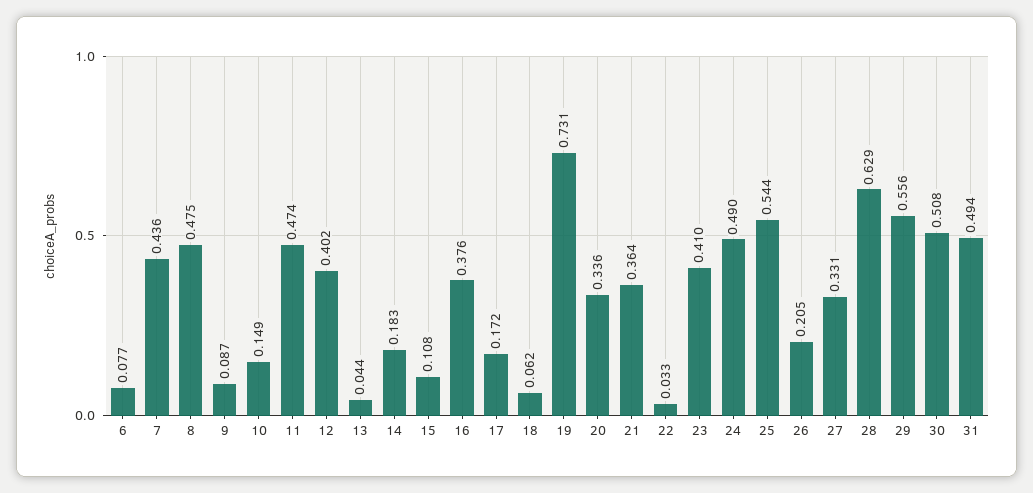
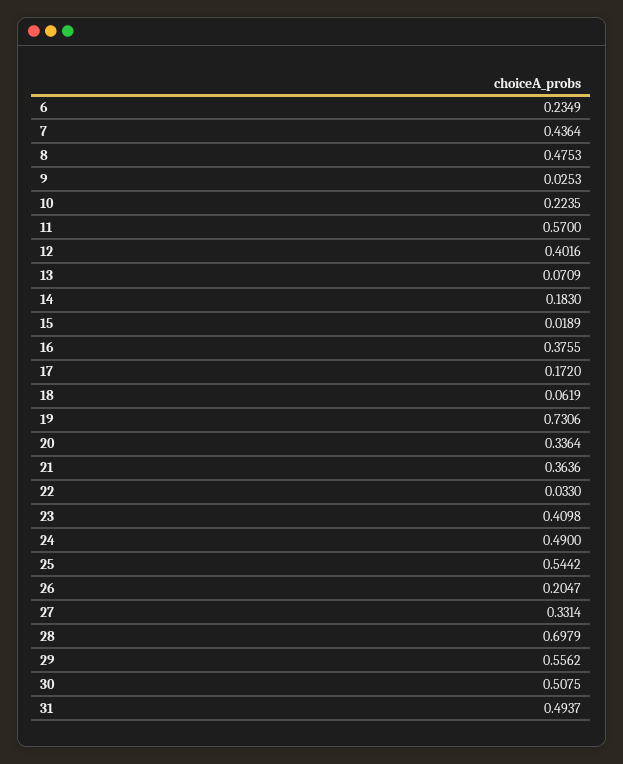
  {
-   "6": 0.077,
+   "6": 0.2349,
    "7": 0.4364,
    "8": 0.4753,
-   "9": 0.087,
+   "9": 0.0253,
-   "10": 0.149,
+   "10": 0.2235,
-   "11": 0.474,
+   "11": 0.57,
    "12": 0.4016,
-   "13": 0.044,
+   "13": 0.0709,
    "14": 0.183,
-   "15": 0.108,
+   "15": 0.0189,
    "16": 0.3755,
    "17": 0.172,
    "18": 0.0619,
    "19": 0.7306,
    "20": 0.3364,
    "21": 0.3636,
    "22": 0.033,
    "23": 0.4098,
    "24": 0.49,
    "25": 0.5442,
    "26": 0.2047,
    "27": 0.3314,
-   "28": 0.629,
+   "28": 0.6979,
    "29": 0.5562,
    "30": 0.5075,
    "31": 0.4937
  }

